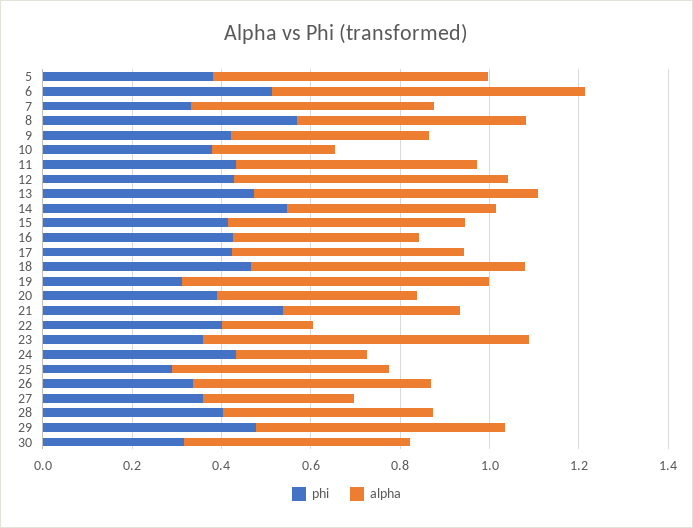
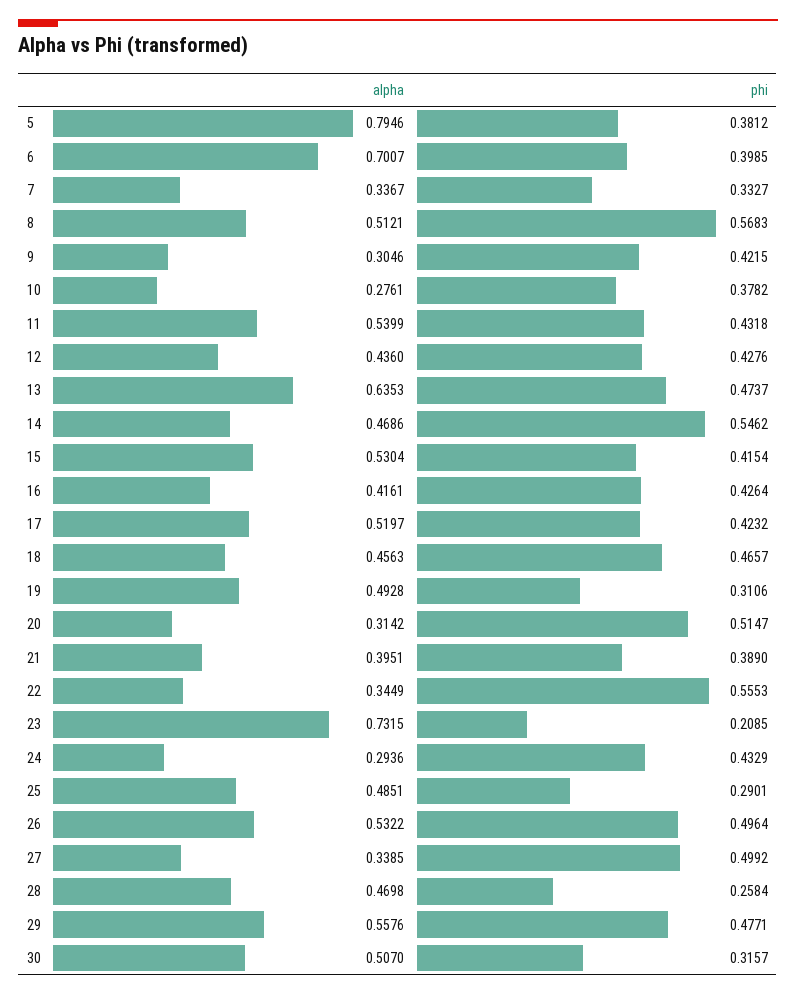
  {
    "phi": {
      "5": 0.3812,
-     "6": 0.5,
+     "6": 0.3985,
      "7": 0.3327,
      "8": 0.5683,
      "9": 0.4215,
      "10": 0.3782,
      "11": 0.4318,
      "12": 0.4276,
      "13": 0.4737,
      "14": 0.5462,
      "15": 0.4154,
      "16": 0.4264,
      "17": 0.4232,
      "18": 0.4657,
      "19": 0.3106,
-     "20": 0.4,
+     "20": 0.5147,
-     "21": 0.55,
+     "21": 0.389,
-     "22": 0.4,
+     "22": 0.5553,
-     "23": 0.35,
+     "23": 0.2085,
      "24": 0.4329,
      "25": 0.2901,
-     "26": 0.35,
+     "26": 0.4964,
-     "27": 0.35,
+     "27": 0.4992,
-     "28": 0.4,
+     "28": 0.2584,
      "29": 0.4771,
      "30": 0.3157
    },
    "alpha": {
-     "5": 0.6,
+     "5": 0.7946,
      "6": 0.7007,
-     "7": 0.55,
+     "7": 0.3367,
      "8": 0.5121,
-     "9": 0.45,
+     "9": 0.3046,
      "10": 0.2761,
      "11": 0.5399,
-     "12": 0.6,
+     "12": 0.436,
      "13": 0.6353,
      "14": 0.4686,
      "15": 0.5304,
      "16": 0.4161,
      "17": 0.5197,
-     "18": 0.6,
+     "18": 0.4563,
-     "19": 0.7,
+     "19": 0.4928,
-     "20": 0.45,
+     "20": 0.3142,
      "21": 0.3951,
-     "22": 0.2,
+     "22": 0.3449,
      "23": 0.7315,
      "24": 0.2936,
      "25": 0.4851,
      "26": 0.5322,
      "27": 0.3385,
      "28": 0.4698,
      "29": 0.5576,
      "30": 0.507
    }
  }

